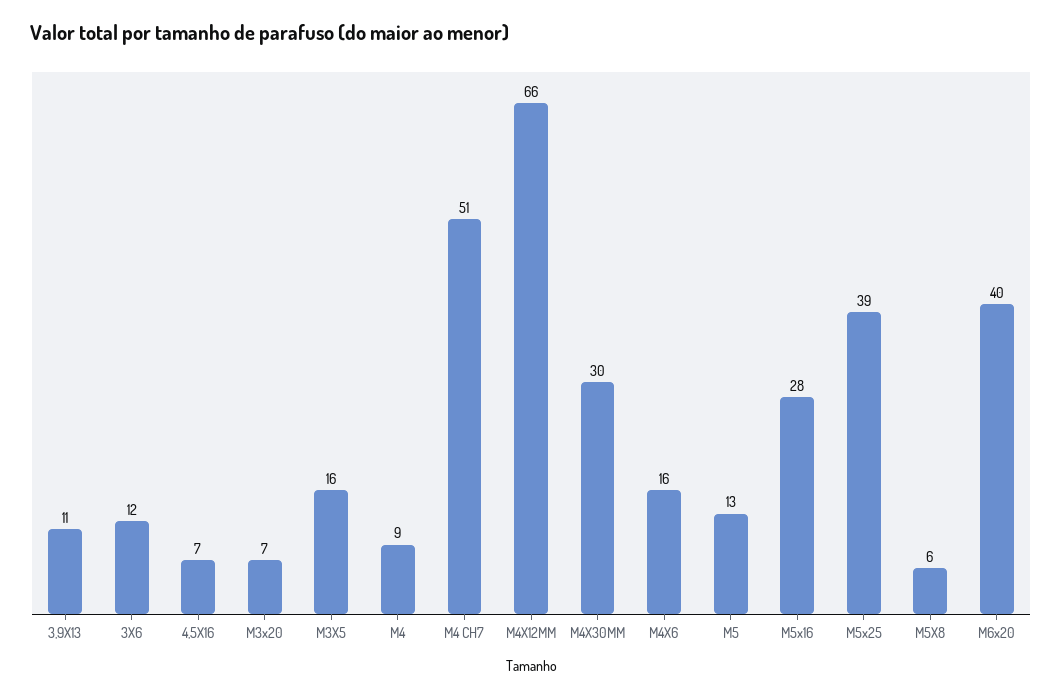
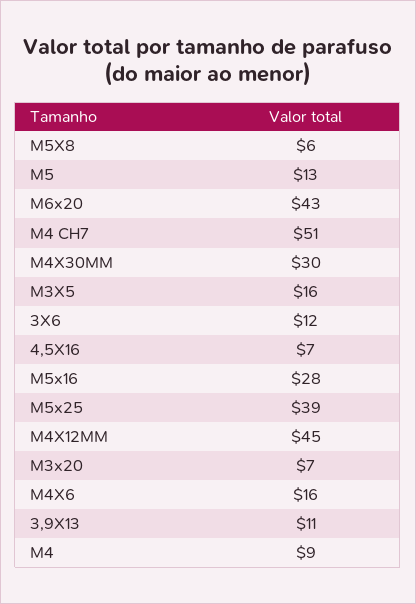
  {
    "3,9X13": 11,
    "3X6": 12,
    "4,5X16": 7,
    "M3x20": 7,
    "M3X5": 16,
    "M4": 9,
    "M4 CH7": 51,
-   "M4X12MM": 66,
+   "M4X12MM": 45,
    "M4X30MM": 30,
    "M4X6": 16,
    "M5": 13,
    "M5x16": 28,
    "M5x25": 39,
    "M5X8": 6,
-   "M6x20": 40
+   "M6x20": 43
  }

